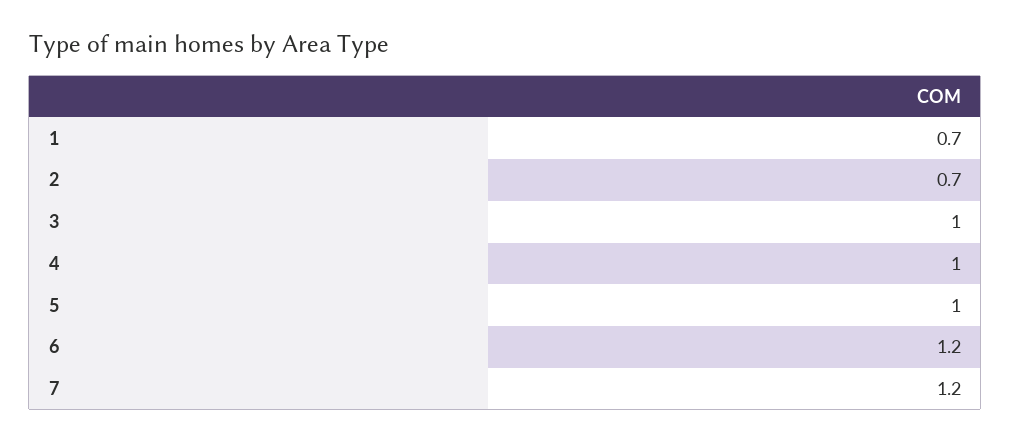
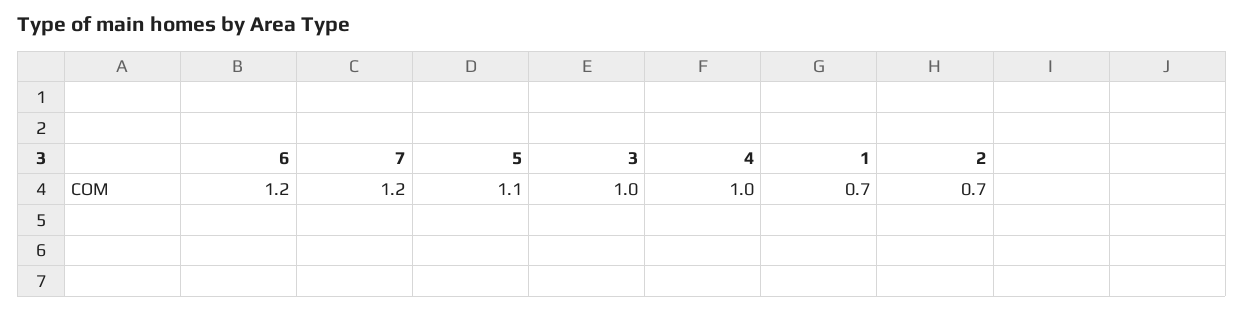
  {
    "1": 0.7,
    "2": 0.7,
    "3": 1,
    "4": 1,
-   "5": 1,
+   "5": 1.1,
    "6": 1.2,
    "7": 1.2
  }

